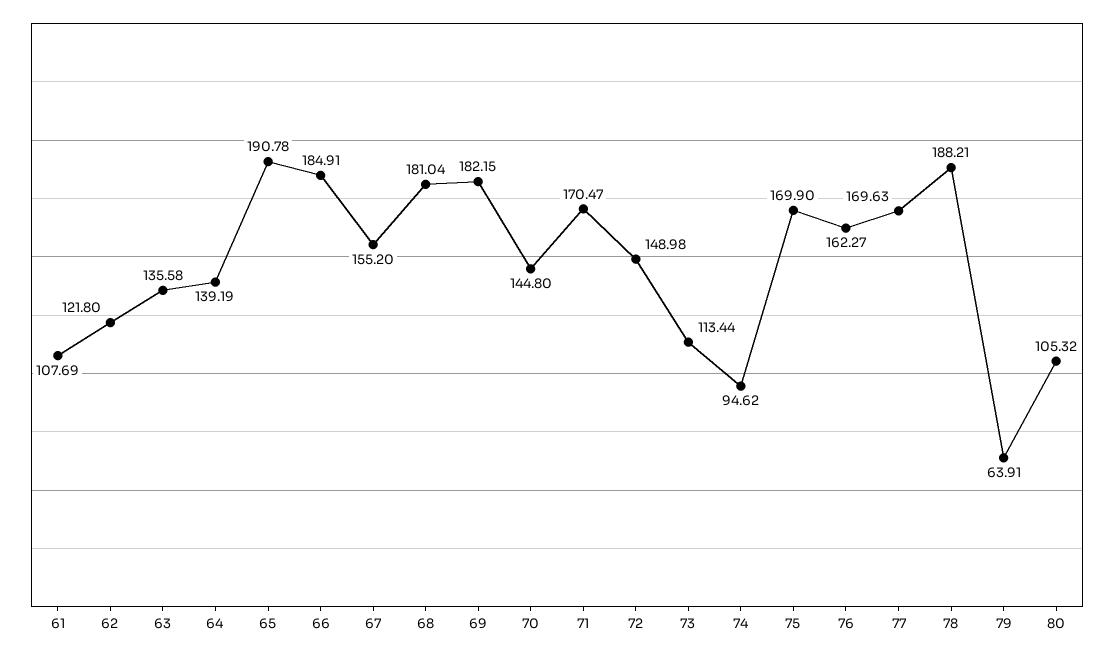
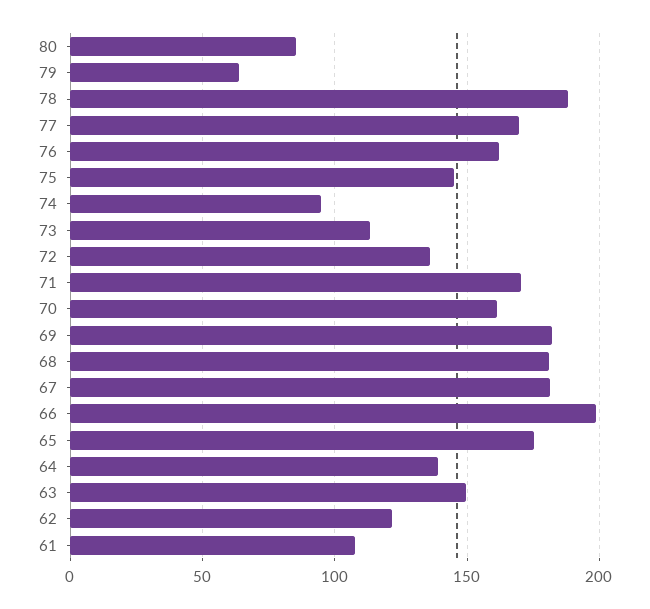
  {
    "61": 107.69,
    "62": 121.8,
-   "63": 135.58,
+   "63": 150,
    "64": 139.19,
-   "65": 190.78,
+   "65": 175,
-   "66": 184.91,
+   "66": 200,
-   "67": 155.2,
+   "67": 180,
    "68": 181.04,
    "69": 182.15,
-   "70": 144.8,
+   "70": 160,
    "71": 170.47,
-   "72": 148.98,
+   "72": 135,
    "73": 113.44,
    "74": 94.62,
-   "75": 169.9,
+   "75": 145,
    "76": 162.27,
    "77": 169.63,
    "78": 188.21,
    "79": 63.91,
-   "80": 105.32
+   "80": 85
  }

